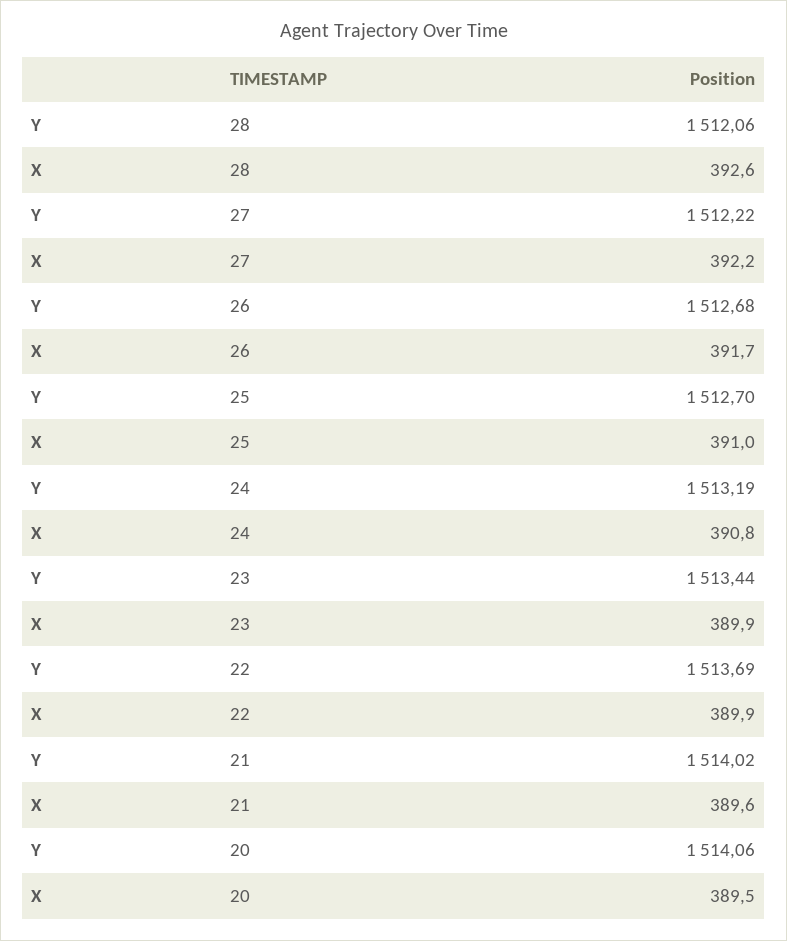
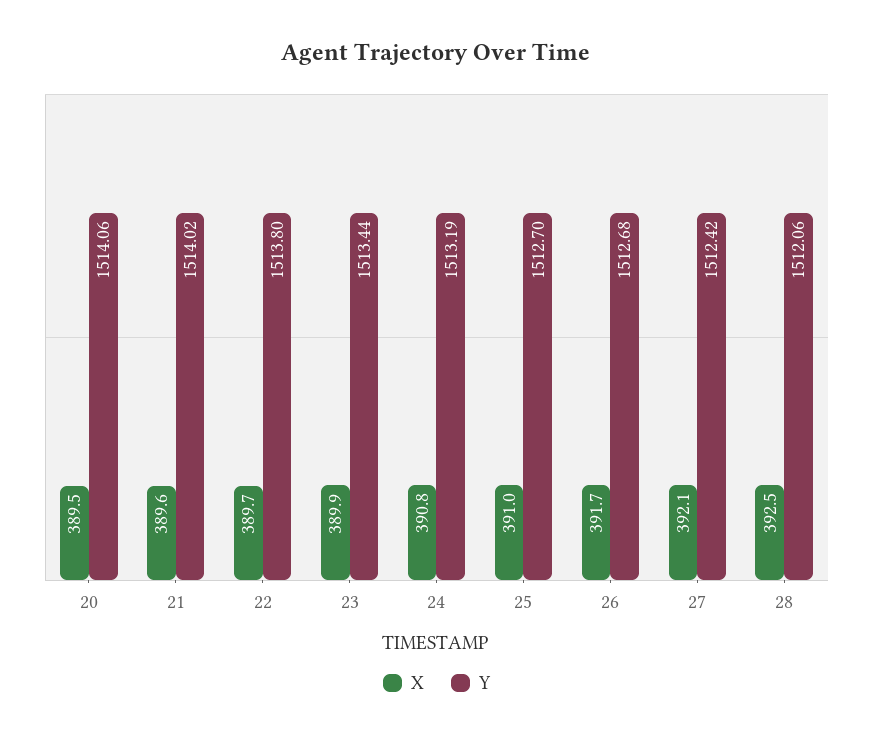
  {
    "Y": {
      "28": 1512.06,
-     "27": 1512.22,
+     "27": 1512.42,
      "26": 1512.68,
      "25": 1512.7,
      "24": 1513.19,
      "23": 1513.44,
-     "22": 1513.69,
+     "22": 1513.8,
      "21": 1514.02,
      "20": 1514.06
    },
    "X": {
-     "28": 392.6,
+     "28": 392.5,
-     "27": 392.2,
+     "27": 392.1,
      "26": 391.7,
      "25": 391,
      "24": 390.8,
      "23": 389.9,
-     "22": 389.9,
+     "22": 389.7,
      "21": 389.6,
      "20": 389.5
    }
  }

